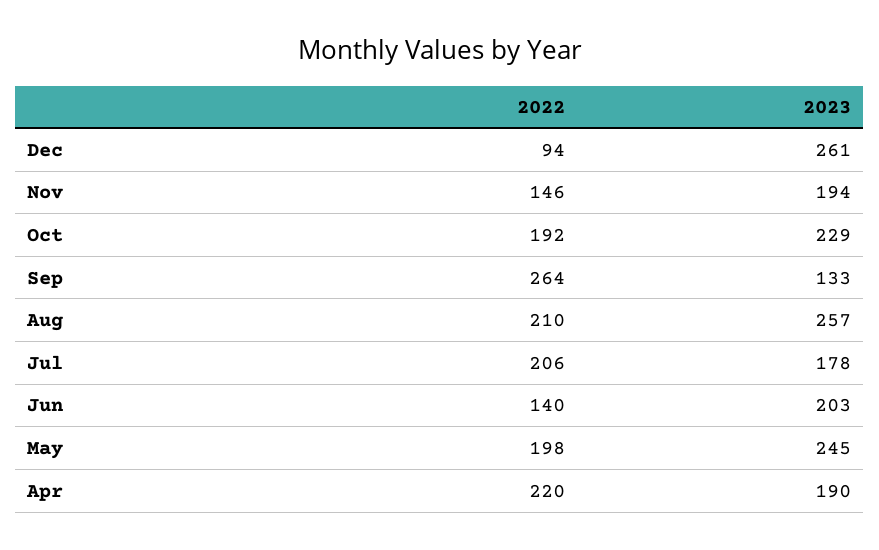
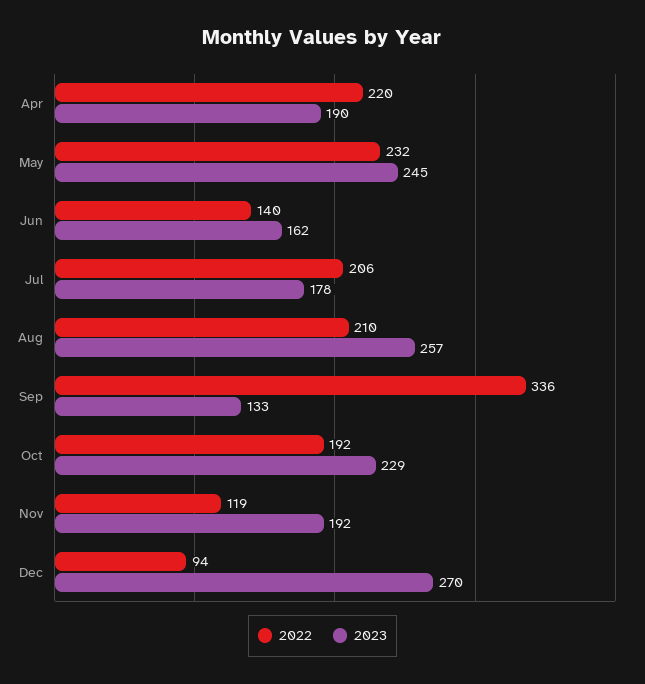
  {
    "2022": {
      "Dec": 94,
-     "Nov": 146,
+     "Nov": 119,
      "Oct": 192,
-     "Sep": 264,
+     "Sep": 336,
      "Aug": 210,
      "Jul": 206,
      "Jun": 140,
-     "May": 198,
+     "May": 232,
      "Apr": 220
    },
    "2023": {
-     "Dec": 261,
+     "Dec": 270,
-     "Nov": 194,
+     "Nov": 192,
      "Oct": 229,
      "Sep": 133,
      "Aug": 257,
      "Jul": 178,
-     "Jun": 203,
+     "Jun": 162,
      "May": 245,
      "Apr": 190
    }
  }

